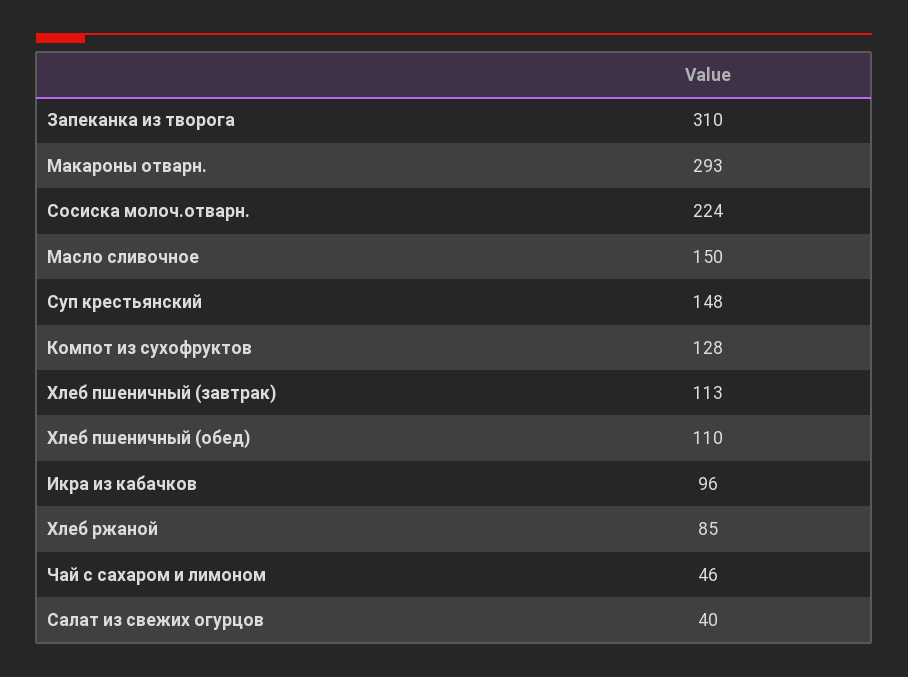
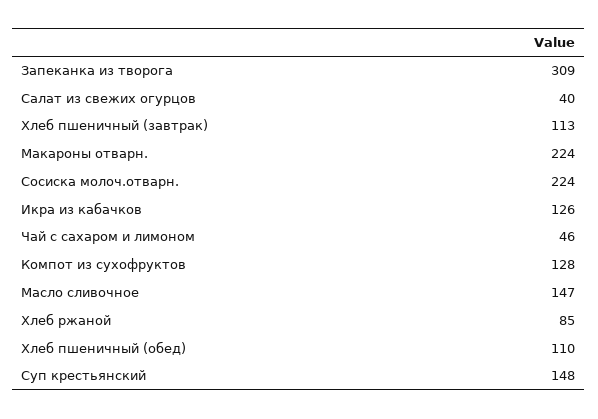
  {
-   "Запеканка из творога": 310,
+   "Запеканка из творога": 309,
-   "Макароны отварн.": 293,
+   "Макароны отварн.": 224,
    "Сосиска молоч.отварн.": 224,
-   "Масло сливочное": 150,
+   "Масло сливочное": 147,
    "Суп крестьянский": 148,
    "Компот из сухофруктов": 128,
    "Хлеб пшеничный (завтрак)": 113,
    "Хлеб пшеничный (обед)": 110,
-   "Икра из кабачков": 96,
+   "Икра из кабачков": 126,
    "Хлеб ржаной": 85,
    "Чай с сахаром и лимоном": 46,
    "Салат из свежих огурцов": 40
  }

